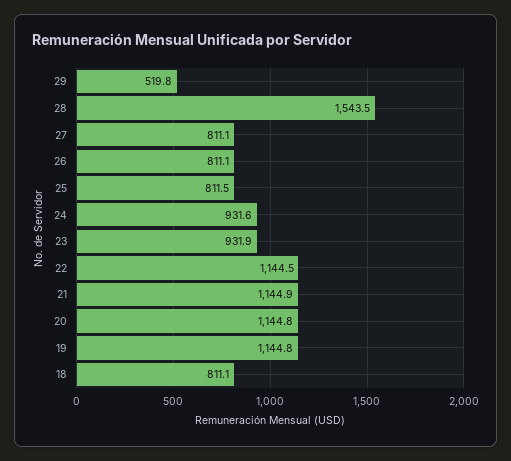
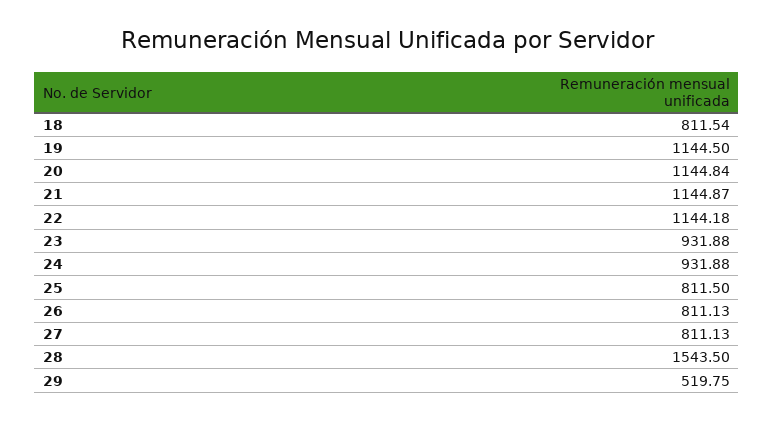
  {
    "29": 519.75,
    "28": 1543.5,
    "27": 811.13,
    "26": 811.13,
    "25": 811.5,
-   "24": 931.6,
+   "24": 931.88,
    "23": 931.88,
-   "22": 1144.5,
+   "22": 1144.18,
    "21": 1144.87,
    "20": 1144.84,
-   "19": 1144.8,
+   "19": 1144.5,
-   "18": 811.1
+   "18": 811.54
  }

